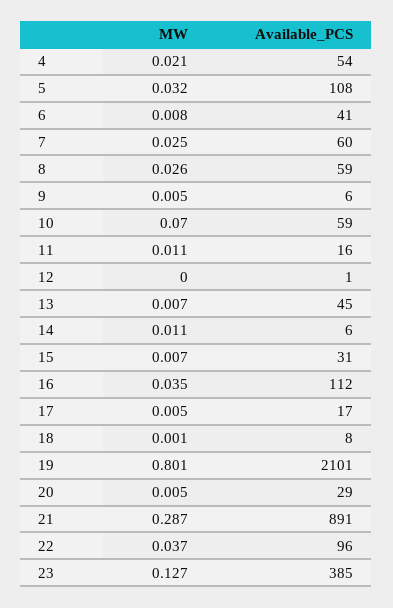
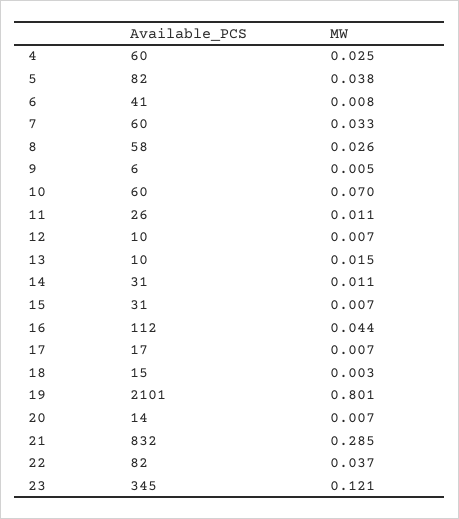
  {
    "MW": {
-     "4": 0.021,
+     "4": 0.025,
-     "5": 0.032,
+     "5": 0.038,
      "6": 0.008,
-     "7": 0.025,
+     "7": 0.033,
      "8": 0.026,
      "9": 0.005,
      "10": 0.07,
      "11": 0.011,
-     "12": 0,
+     "12": 0.007,
-     "13": 0.007,
+     "13": 0.015,
      "14": 0.011,
      "15": 0.007,
-     "16": 0.035,
+     "16": 0.044,
-     "17": 0.005,
+     "17": 0.007,
-     "18": 0.001,
+     "18": 0.003,
      "19": 0.801,
-     "20": 0.005,
+     "20": 0.007,
-     "21": 0.287,
+     "21": 0.285,
      "22": 0.037,
-     "23": 0.127
+     "23": 0.121
    },
    "Available_PCS": {
-     "4": 54,
+     "4": 60,
-     "5": 108,
+     "5": 82,
      "6": 41,
      "7": 60,
-     "8": 59,
+     "8": 58,
      "9": 6,
-     "10": 59,
+     "10": 60,
-     "11": 16,
+     "11": 26,
-     "12": 1,
+     "12": 10,
-     "13": 45,
+     "13": 10,
-     "14": 6,
+     "14": 31,
      "15": 31,
      "16": 112,
      "17": 17,
-     "18": 8,
+     "18": 15,
      "19": 2101,
-     "20": 29,
+     "20": 14,
-     "21": 891,
+     "21": 832,
-     "22": 96,
+     "22": 82,
-     "23": 385
+     "23": 345
    }
  }

